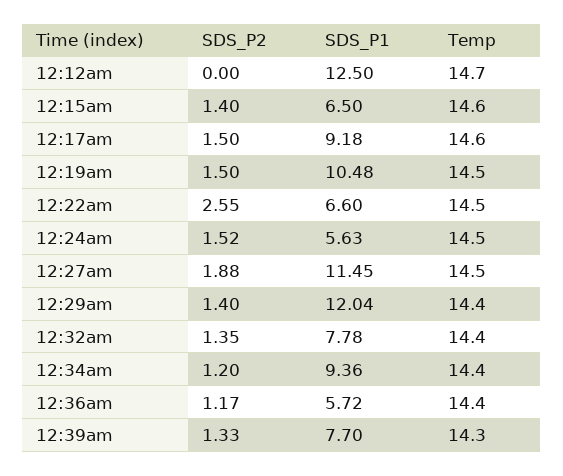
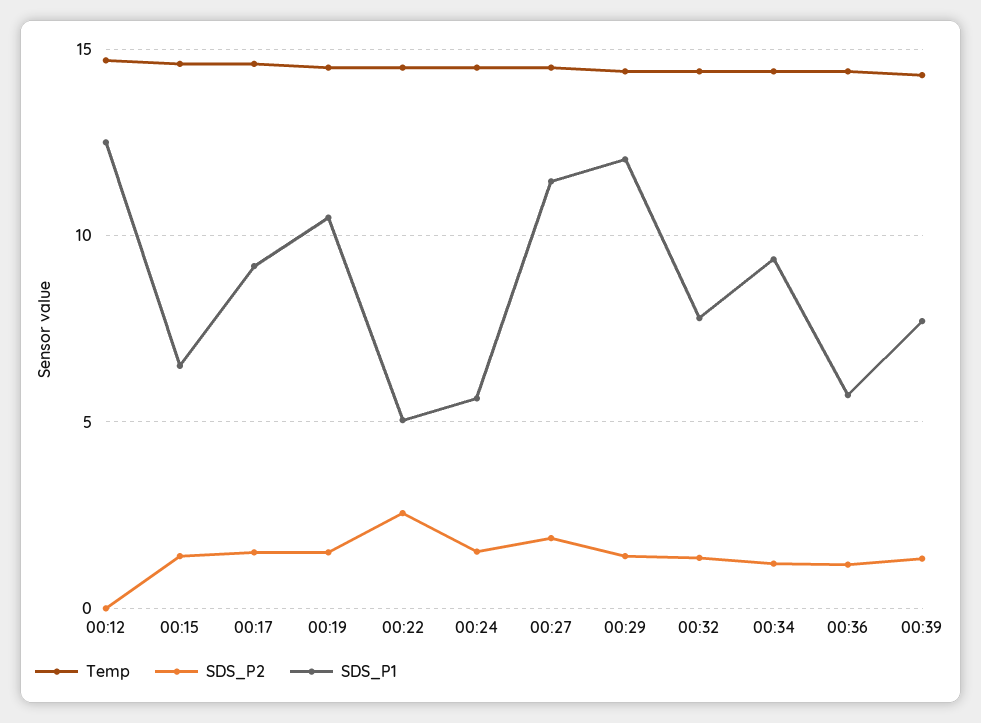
  {
    "SDS_P2": {
      "12:12am": 0,
      "12:15am": 1.4,
      "12:17am": 1.5,
      "12:19am": 1.5,
      "12:22am": 2.55,
      "12:24am": 1.52,
      "12:27am": 1.88,
      "12:29am": 1.4,
      "12:32am": 1.35,
      "12:34am": 1.2,
      "12:36am": 1.17,
      "12:39am": 1.33
    },
    "SDS_P1": {
      "12:12am": 12.5,
      "12:15am": 6.5,
      "12:17am": 9.18,
      "12:19am": 10.48,
-     "12:22am": 6.6,
+     "12:22am": 5,
      "12:24am": 5.63,
      "12:27am": 11.45,
      "12:29am": 12.04,
      "12:32am": 7.78,
      "12:34am": 9.36,
      "12:36am": 5.72,
      "12:39am": 7.7
    },
    "Temp": {
      "12:12am": 14.7,
      "12:15am": 14.6,
      "12:17am": 14.6,
      "12:19am": 14.5,
      "12:22am": 14.5,
      "12:24am": 14.5,
      "12:27am": 14.5,
      "12:29am": 14.4,
      "12:32am": 14.4,
      "12:34am": 14.4,
      "12:36am": 14.4,
      "12:39am": 14.3
    }
  }

